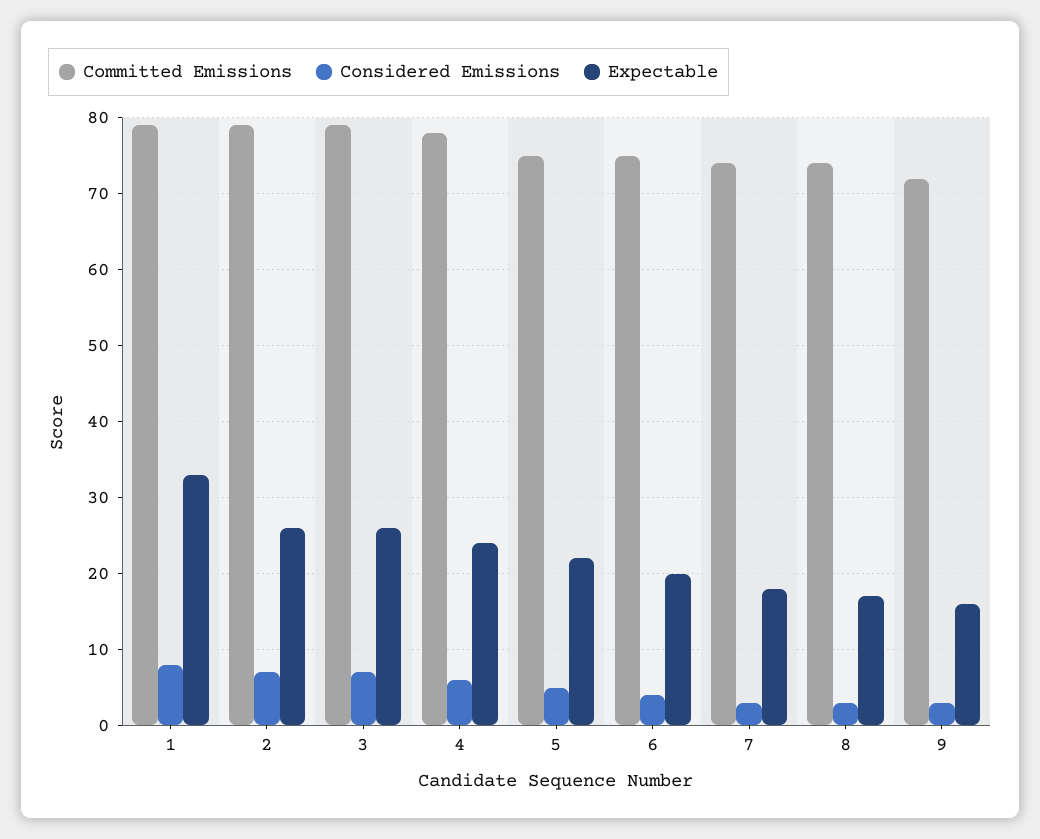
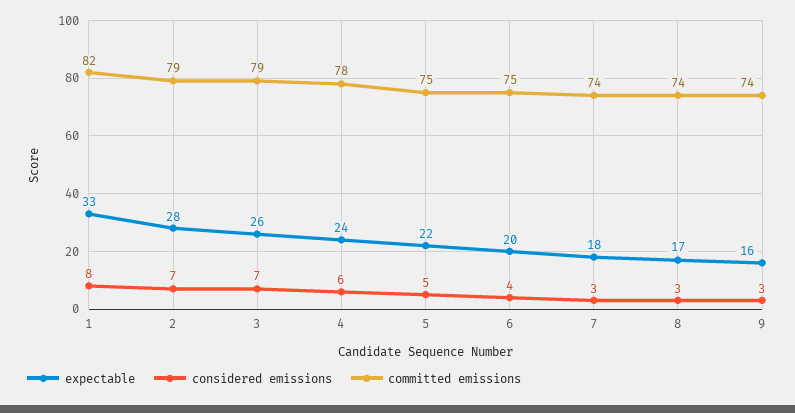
  {
    "Committed Emissions": {
-     "1": 79,
+     "1": 82,
      "2": 79,
      "3": 79,
      "4": 78,
      "5": 75,
      "6": 75,
      "7": 74,
      "8": 74,
-     "9": 72
+     "9": 74
    },
    "Considered Emissions": {
      "1": 8,
      "2": 7,
      "3": 7,
      "4": 6,
      "5": 5,
      "6": 4,
      "7": 3,
      "8": 3,
      "9": 3
    },
    "Expectable": {
      "1": 33,
-     "2": 26,
+     "2": 28,
      "3": 26,
      "4": 24,
      "5": 22,
      "6": 20,
      "7": 18,
      "8": 17,
      "9": 16
    }
  }

